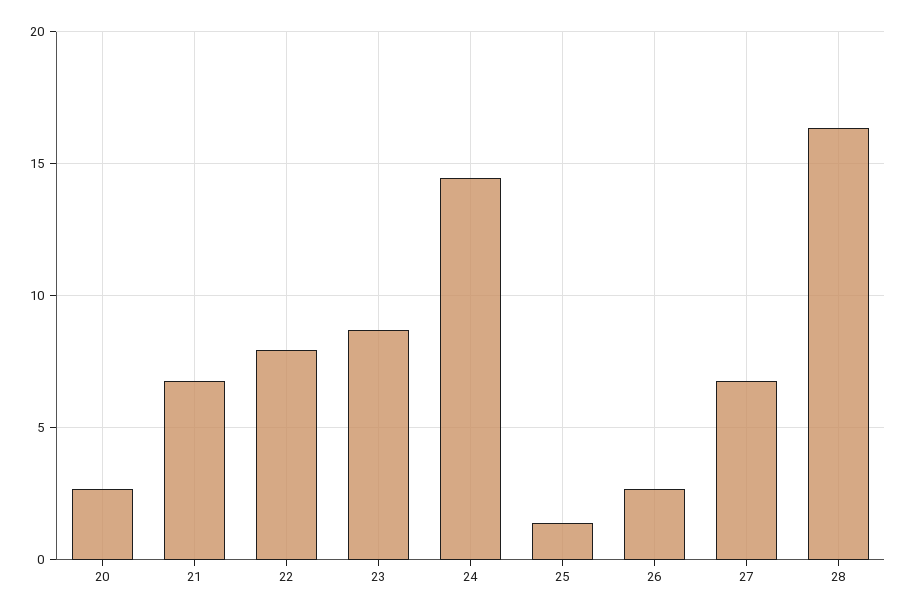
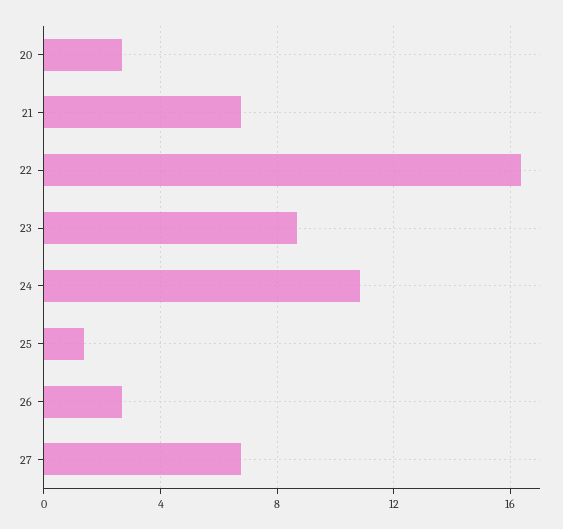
  {
    "20": 2.5,
    "21": 7,
-   "22": 8,
+   "22": 16.5,
    "23": 8.5,
-   "24": 14.5,
+   "24": 11,
    "25": 1.5,
    "26": 2.5,
-   "27": 7,
+   "27": 7
-   "28": 16.5
  }

